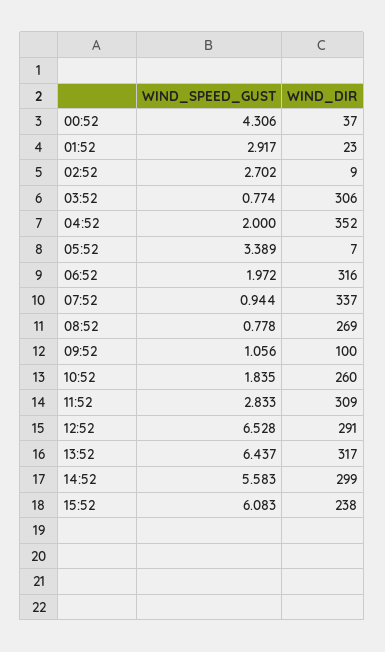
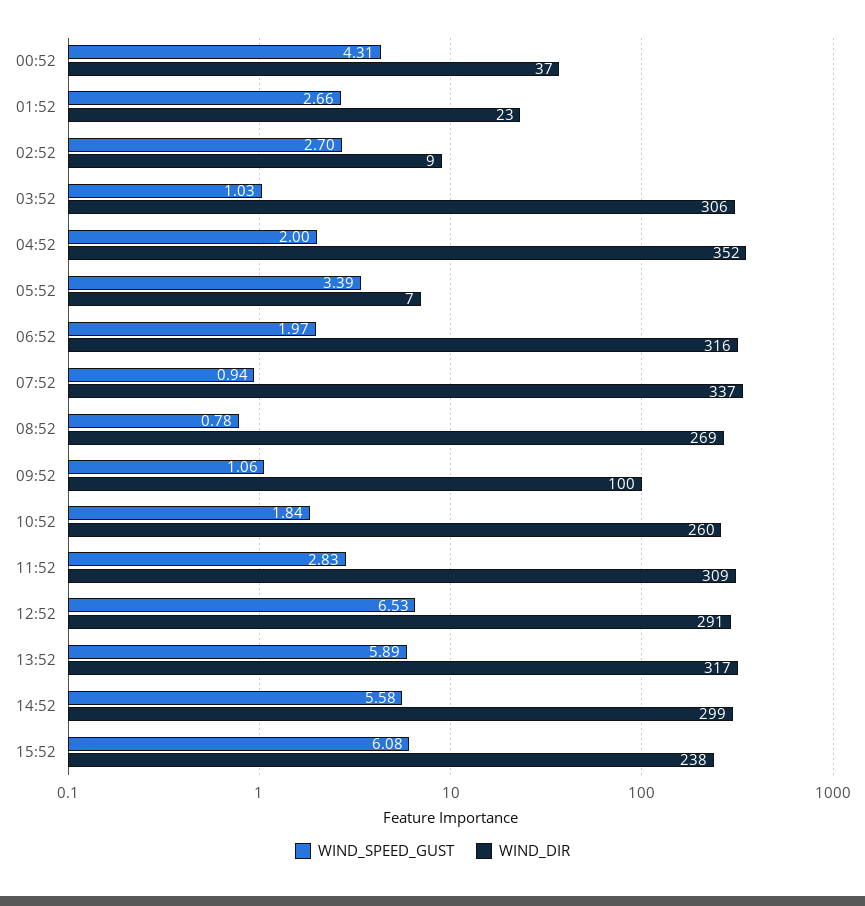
  {
    "WIND_SPEED_GUST": {
      "00:52": 4.306,
-     "01:52": 2.917,
+     "01:52": 2.66,
      "02:52": 2.702,
-     "03:52": 0.774,
+     "03:52": 1.03,
      "04:52": 2,
      "05:52": 3.389,
      "06:52": 1.972,
      "07:52": 0.944,
      "08:52": 0.778,
      "09:52": 1.056,
      "10:52": 1.835,
      "11:52": 2.833,
      "12:52": 6.528,
-     "13:52": 6.437,
+     "13:52": 5.89,
      "14:52": 5.583,
      "15:52": 6.083
    },
    "WIND_DIR": {
      "00:52": 37,
      "01:52": 23,
      "02:52": 9,
      "03:52": 306,
      "04:52": 352,
      "05:52": 7,
      "06:52": 316,
      "07:52": 337,
      "08:52": 269,
      "09:52": 100,
      "10:52": 260,
      "11:52": 309,
      "12:52": 291,
      "13:52": 317,
      "14:52": 299,
      "15:52": 238
    }
  }

